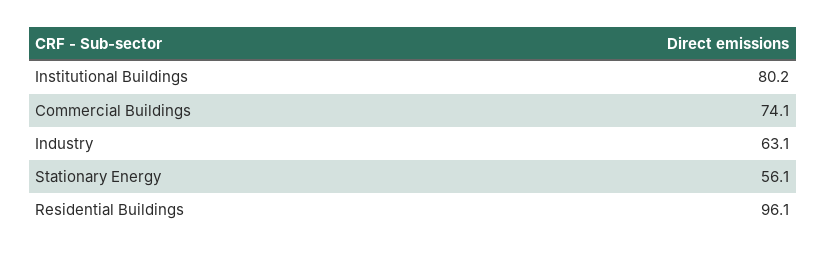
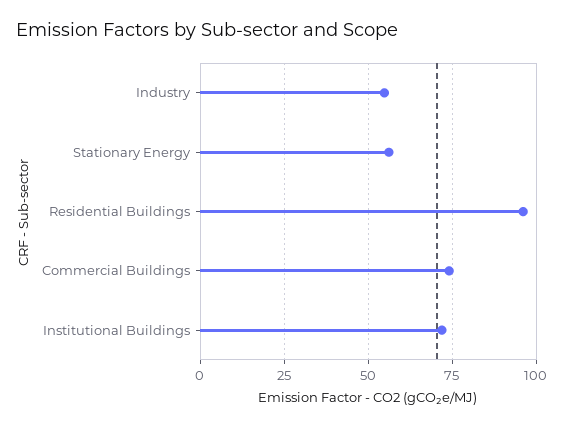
  {
-   "Institutional Buildings": 80.2,
+   "Institutional Buildings": 72.5,
    "Commercial Buildings": 74.1,
-   "Industry": 63.1,
+   "Industry": 55,
    "Stationary Energy": 56.1,
    "Residential Buildings": 96.1
  }

